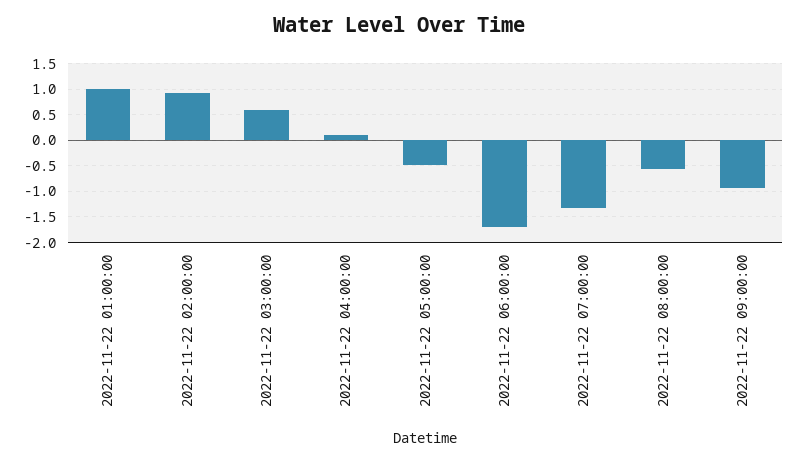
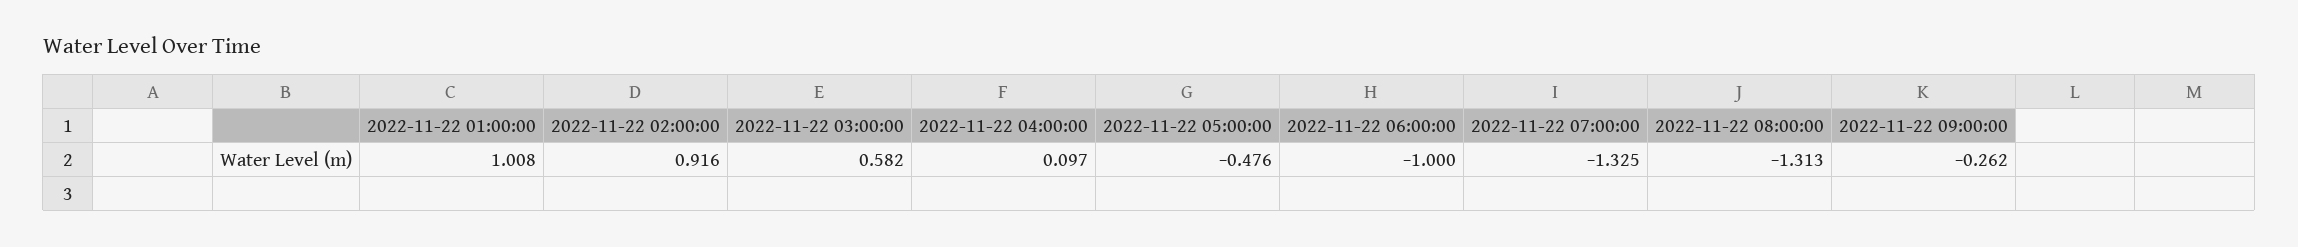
  {
    "2022-11-22 01:00:00": 1.008,
    "2022-11-22 02:00:00": 0.916,
    "2022-11-22 03:00:00": 0.582,
    "2022-11-22 04:00:00": 0.097,
    "2022-11-22 05:00:00": -0.476,
-   "2022-11-22 06:00:00": -1.75,
+   "2022-11-22 06:00:00": -1,
    "2022-11-22 07:00:00": -1.325,
-   "2022-11-22 08:00:00": -0.5,
+   "2022-11-22 08:00:00": -1.313,
-   "2022-11-22 09:00:00": -1
+   "2022-11-22 09:00:00": -0.262
  }

